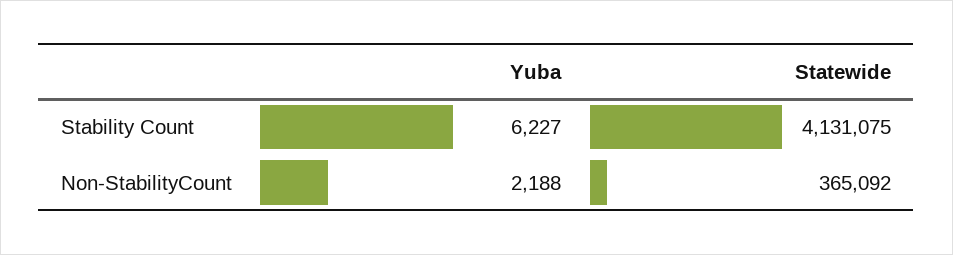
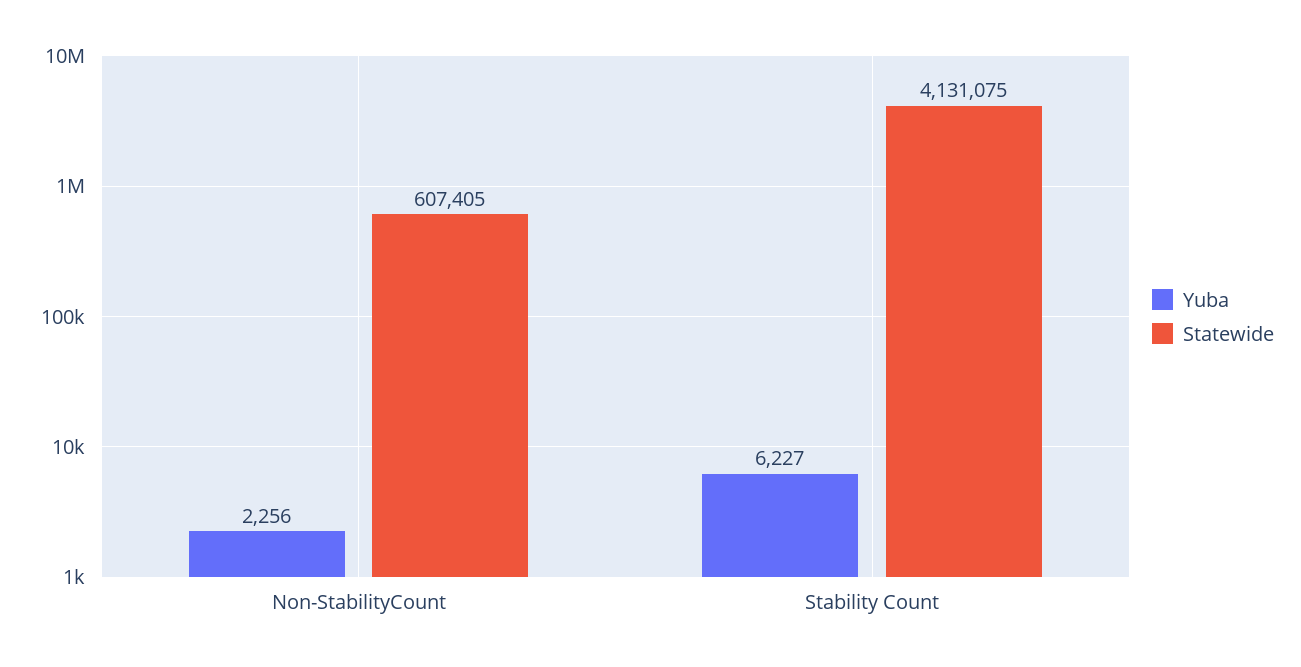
  {
    "Yuba": {
      "Stability Count": 6227,
-     "Non-StabilityCount": 2188
+     "Non-StabilityCount": 2256
    },
    "Statewide": {
      "Stability Count": 4131075,
-     "Non-StabilityCount": 365092
+     "Non-StabilityCount": 607405
    }
  }

